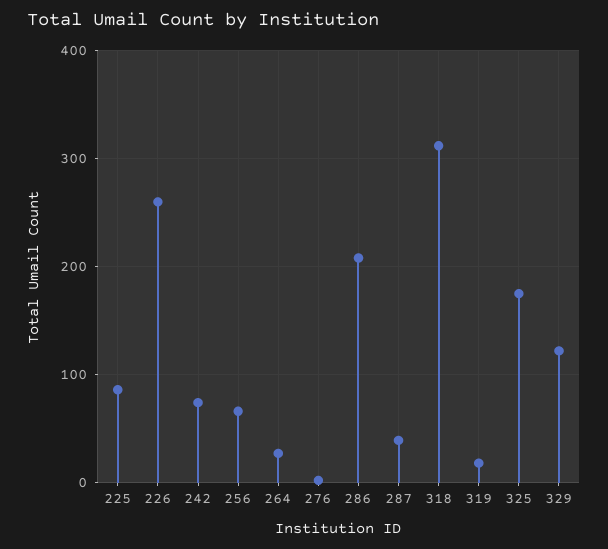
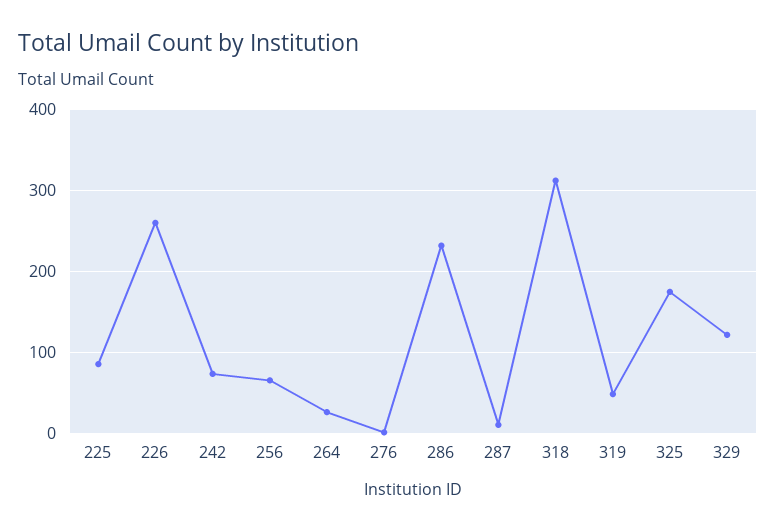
  {
    "225": 90,
    "226": 260,
    "242": 70,
    "256": 70,
    "264": 30,
    "276": 0,
-   "286": 210,
+   "286": 230,
-   "287": 40,
+   "287": 10,
    "318": 310,
-   "319": 20,
+   "319": 50,
    "325": 180,
    "329": 120
  }

